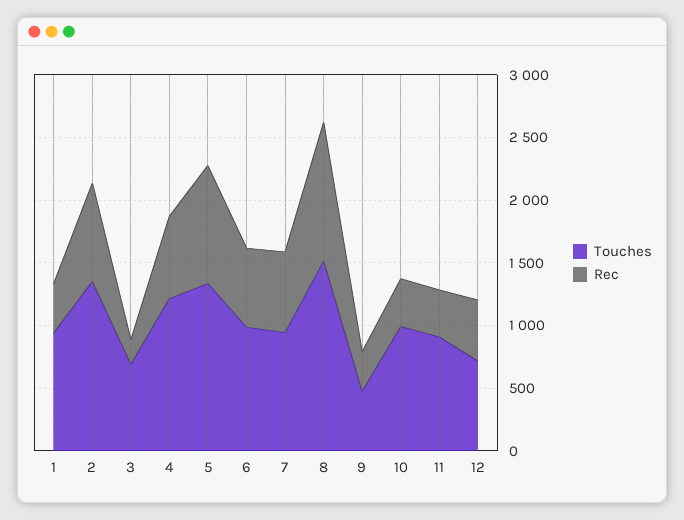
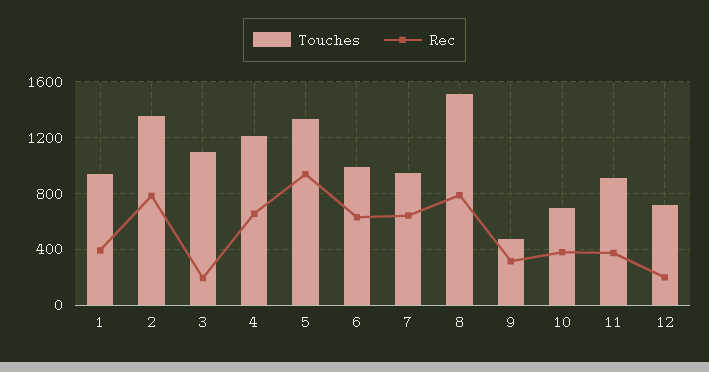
  {
    "Touches": {
      "1": 950,
      "2": 1350,
-     "3": 700,
+     "3": 1100,
      "4": 1200,
      "5": 1350,
      "6": 1000,
      "7": 950,
      "8": 1500,
      "9": 500,
-     "10": 1000,
+     "10": 700,
      "11": 900,
      "12": 700
    },
    "Rec": {
      "1": 400,
      "2": 800,
      "3": 200,
      "4": 650,
      "5": 950,
      "6": 650,
      "7": 650,
-     "8": 1100,
+     "8": 800,
      "9": 300,
      "10": 400,
      "11": 350,
-     "12": 500
+     "12": 200
    }
  }

